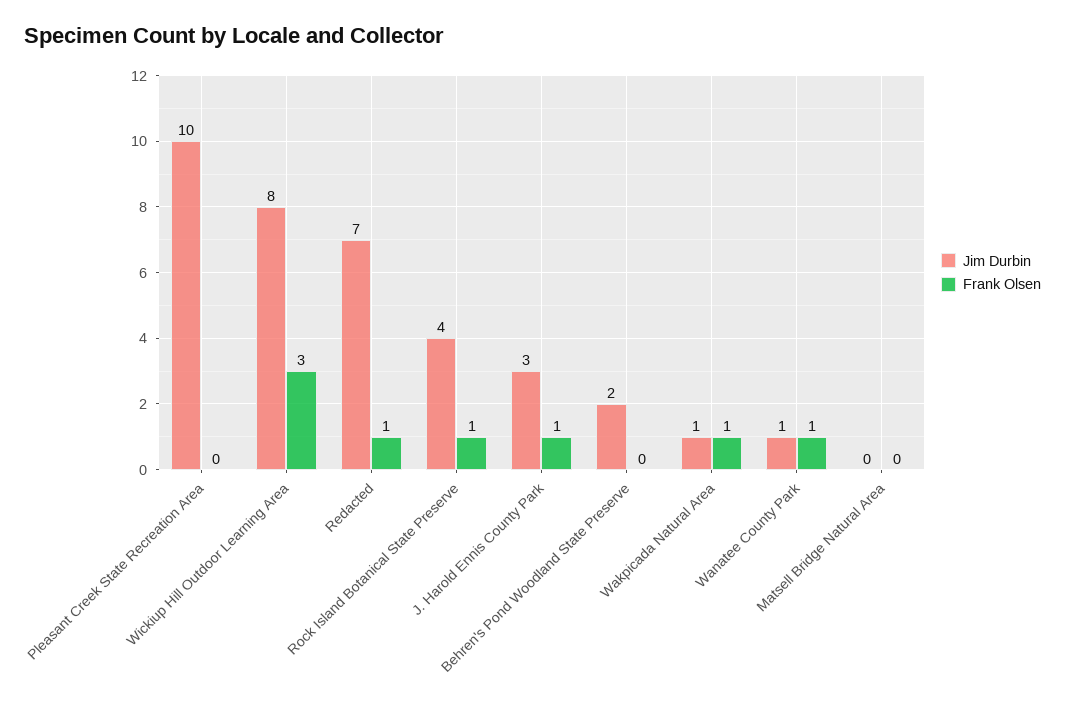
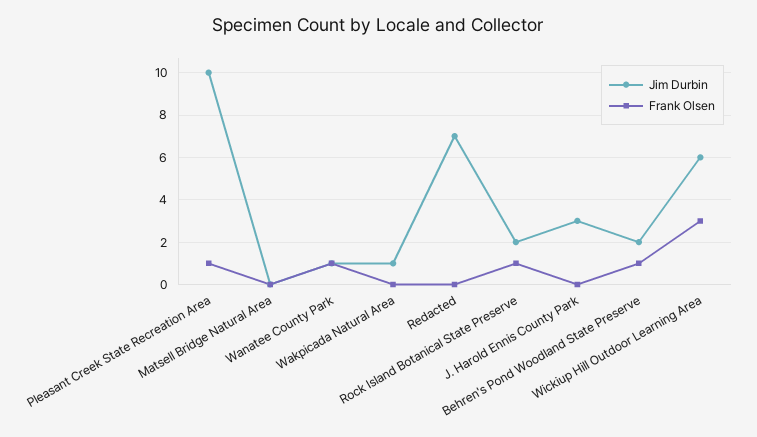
  {
    "Jim Durbin": {
      "Pleasant Creek State Recreation Area": 10,
-     "Wickiup Hill Outdoor Learning Area": 8,
+     "Wickiup Hill Outdoor Learning Area": 6,
      "Redacted": 7,
-     "Rock Island Botanical State Preserve": 4,
+     "Rock Island Botanical State Preserve": 2,
      "J. Harold Ennis County Park": 3,
      "Behren's Pond Woodland State Preserve": 2,
      "Wakpicada Natural Area": 1,
      "Wanatee County Park": 1,
      "Matsell Bridge Natural Area": 0
    },
    "Frank Olsen": {
-     "Pleasant Creek State Recreation Area": 0,
+     "Pleasant Creek State Recreation Area": 1,
      "Wickiup Hill Outdoor Learning Area": 3,
-     "Redacted": 1,
+     "Redacted": 0,
      "Rock Island Botanical State Preserve": 1,
-     "J. Harold Ennis County Park": 1,
+     "J. Harold Ennis County Park": 0,
-     "Behren's Pond Woodland State Preserve": 0,
+     "Behren's Pond Woodland State Preserve": 1,
-     "Wakpicada Natural Area": 1,
+     "Wakpicada Natural Area": 0,
      "Wanatee County Park": 1,
      "Matsell Bridge Natural Area": 0
    }
  }

